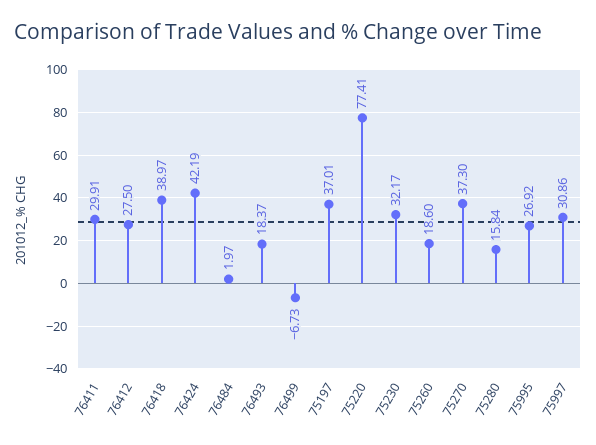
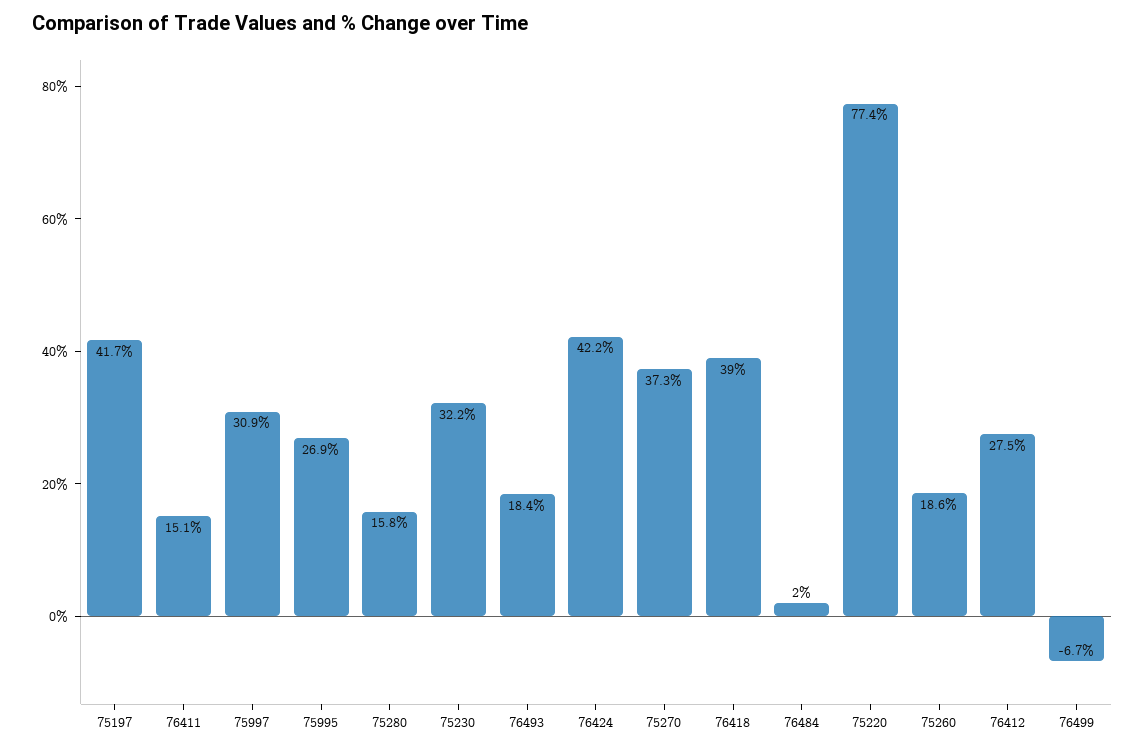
  {
-   "76411": 29.91,
+   "76411": 15.1,
    "76412": 27.5,
    "76418": 38.97,
    "76424": 42.19,
    "76484": 1.97,
    "76493": 18.37,
    "76499": -6.73,
-   "75197": 37.01,
+   "75197": 41.7,
    "75220": 77.41,
    "75230": 32.17,
    "75260": 18.6,
    "75270": 37.3,
    "75280": 15.84,
    "75995": 26.92,
    "75997": 30.86
  }

